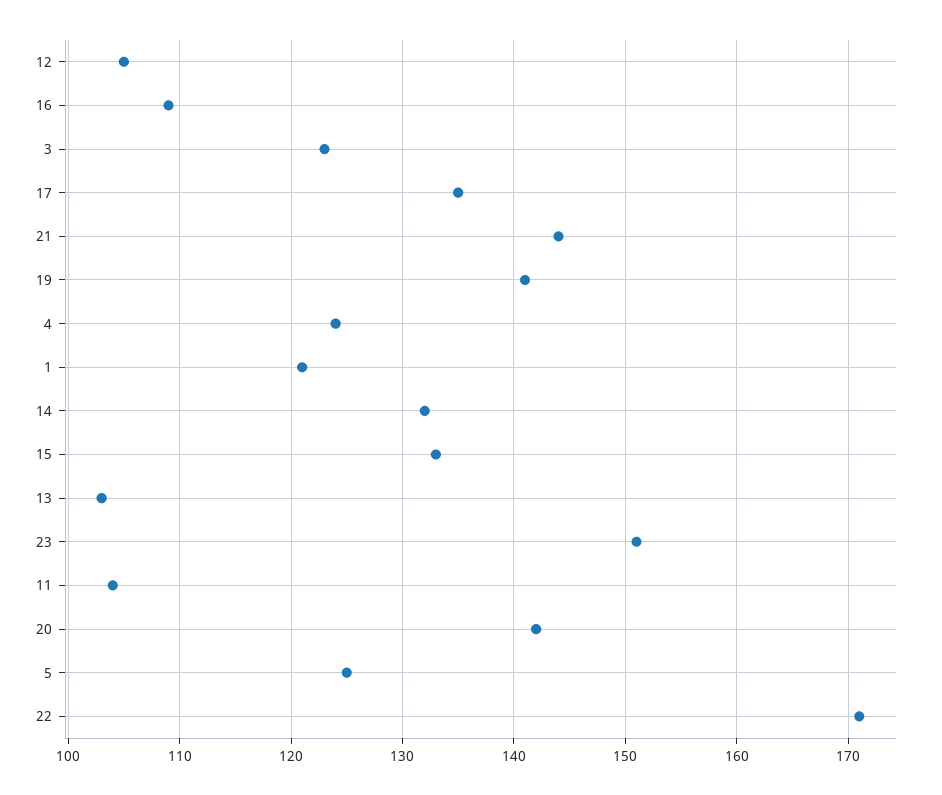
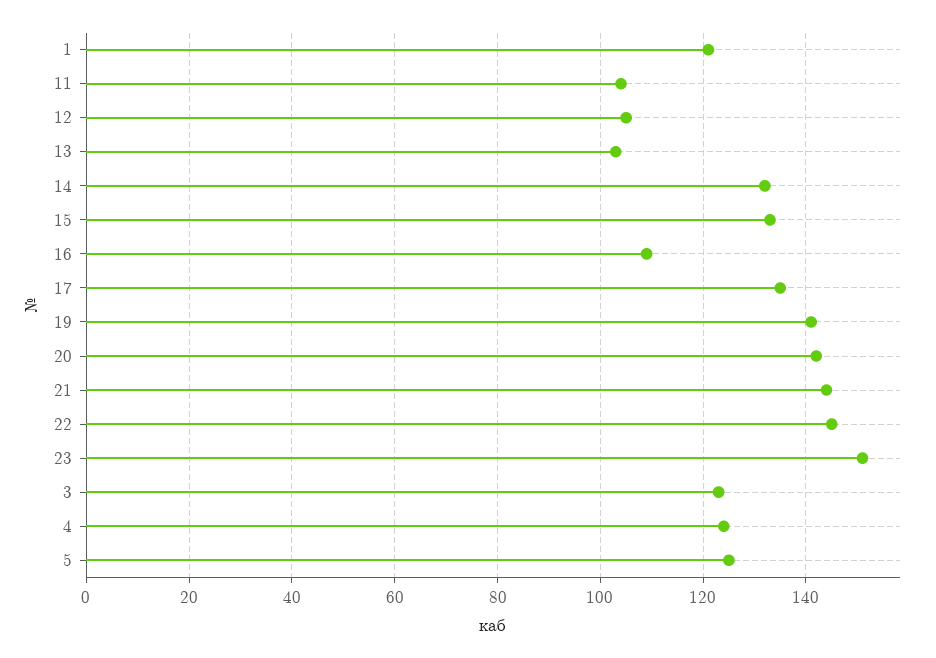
  {
    "12": 105,
    "16": 109,
    "3": 123,
    "17": 135,
    "21": 144,
    "19": 141,
    "4": 124,
    "1": 121,
    "14": 132,
    "15": 133,
    "13": 103,
    "23": 151,
    "11": 104,
    "20": 142,
    "5": 125,
-   "22": 171
+   "22": 145
  }

